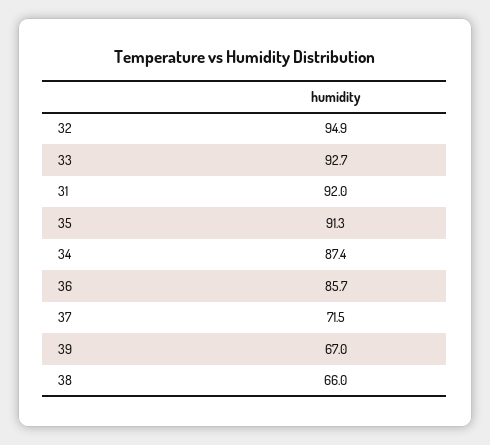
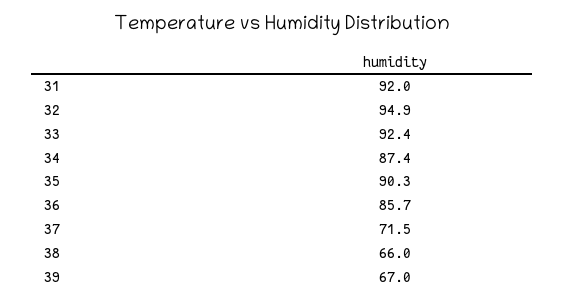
  {
    "32": 94.9,
-   "33": 92.7,
+   "33": 92.4,
    "31": 92,
-   "35": 91.3,
+   "35": 90.3,
    "34": 87.4,
    "36": 85.7,
    "37": 71.5,
    "39": 67,
    "38": 66
  }

